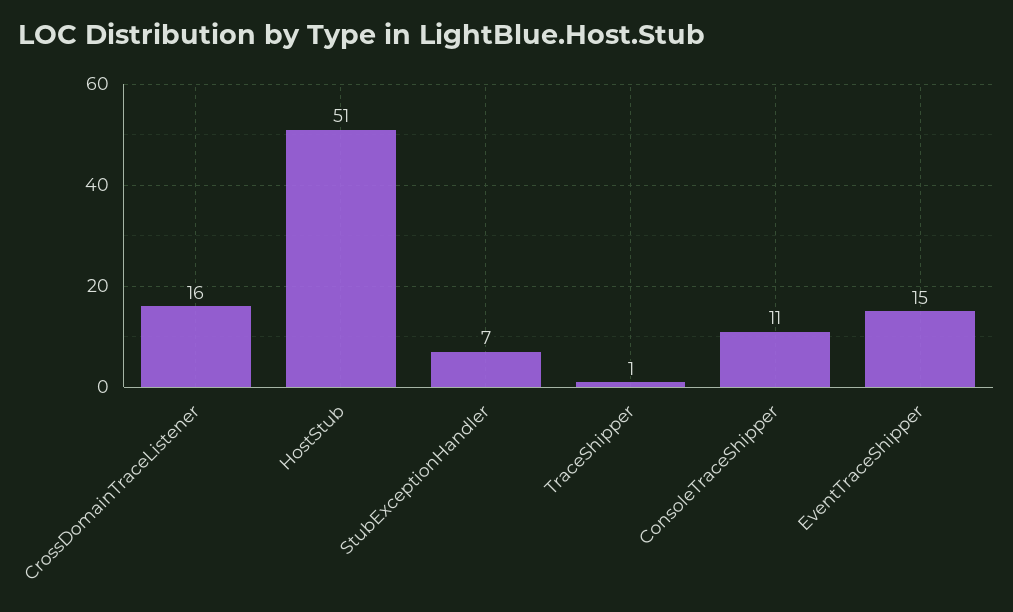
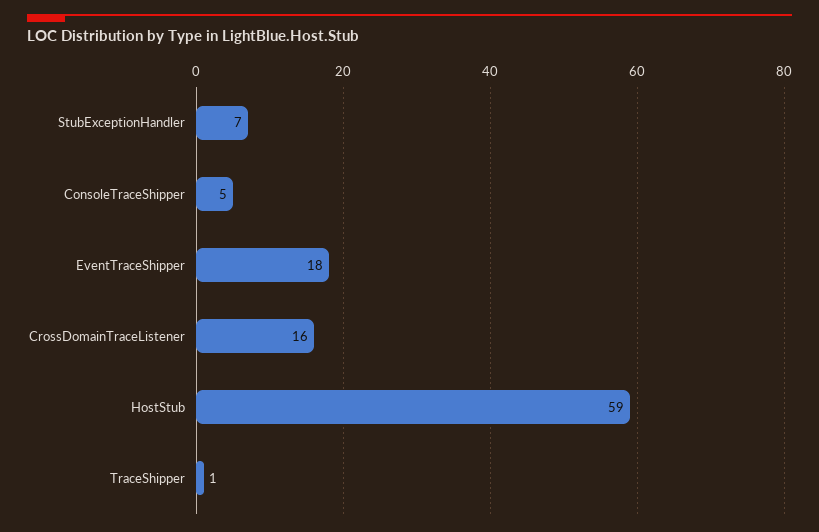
  {
    "CrossDomainTraceListener": 16,
-   "HostStub": 51,
+   "HostStub": 59,
    "StubExceptionHandler": 7,
    "TraceShipper": 1,
-   "ConsoleTraceShipper": 11,
+   "ConsoleTraceShipper": 5,
-   "EventTraceShipper": 15
+   "EventTraceShipper": 18
  }

